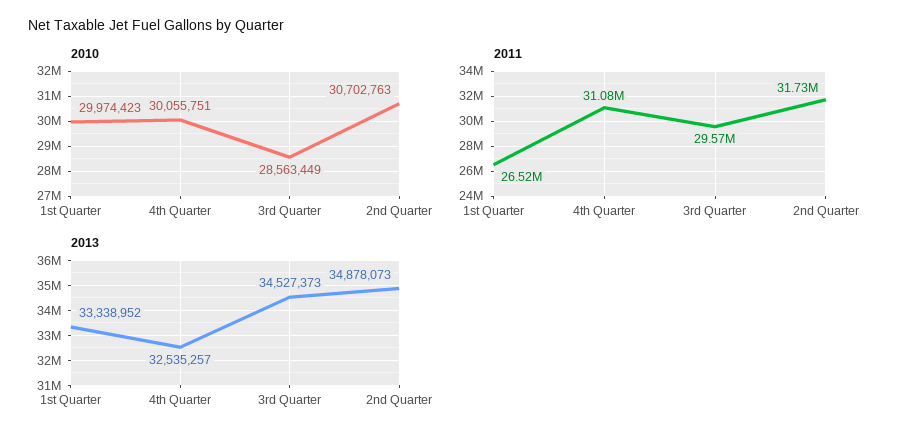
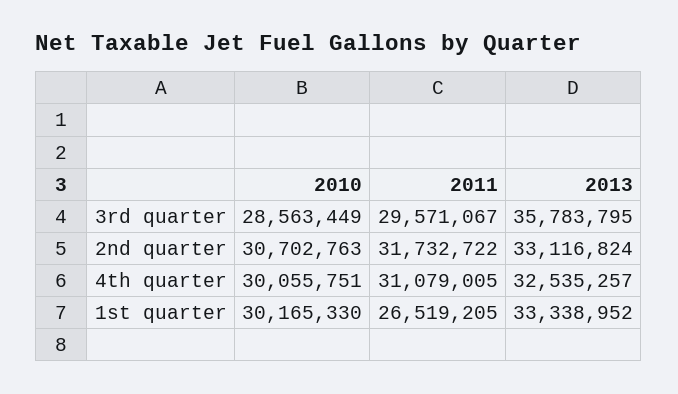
  {
    "2010": {
-     "1st Quarter": 29974423,
+     "1st Quarter": 30165330,
      "4th Quarter": 30055751,
      "3rd Quarter": 28563449,
      "2nd Quarter": 30702763
    },
    "2011": {
      "1st Quarter": 26519205,
      "4th Quarter": 31079005,
      "3rd Quarter": 29571067,
      "2nd Quarter": 31732722
    },
    "2013": {
      "1st Quarter": 33338952,
      "4th Quarter": 32535257,
-     "3rd Quarter": 34527373,
+     "3rd Quarter": 35783795,
-     "2nd Quarter": 34878073
+     "2nd Quarter": 33116824
    }
  }

